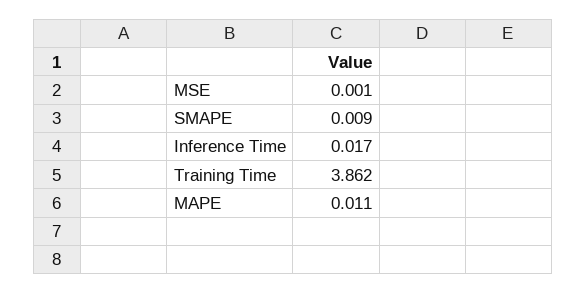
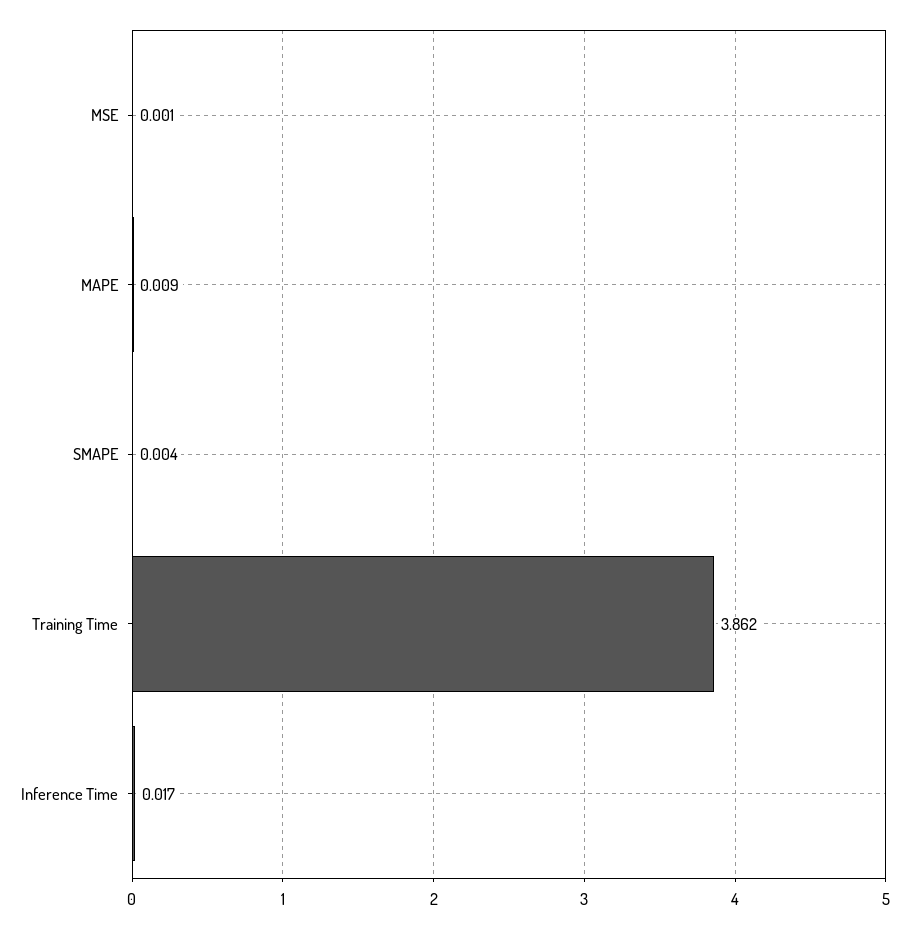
  {
    "MSE": 0.001,
-   "SMAPE": 0.009,
+   "SMAPE": 0.004,
    "Inference Time": 0.017,
    "Training Time": 3.862,
-   "MAPE": 0.011
+   "MAPE": 0.009
  }

